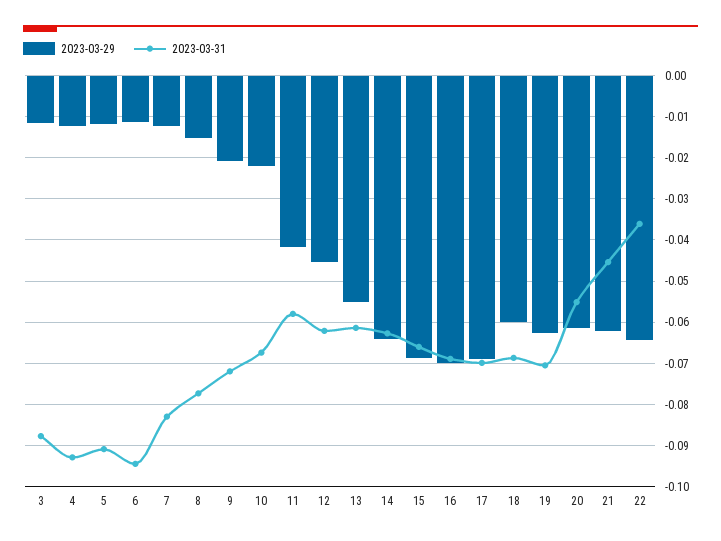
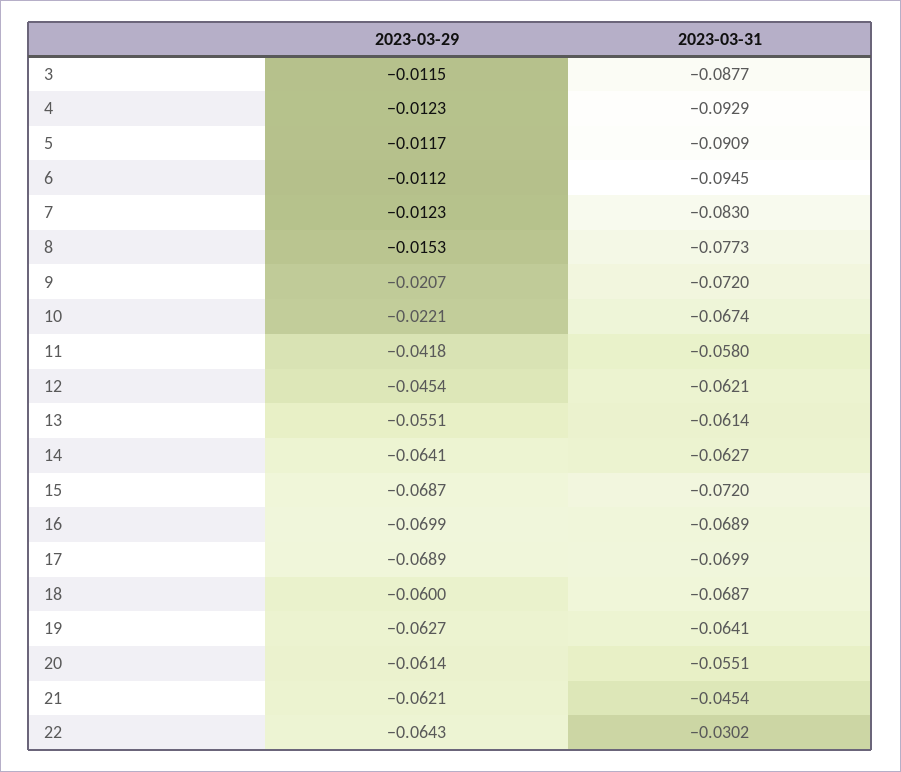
  {
    "2023-03-29": {
      "3": -0.0115,
      "4": -0.0123,
      "5": -0.0117,
      "6": -0.0112,
      "7": -0.0123,
      "8": -0.0153,
      "9": -0.0207,
      "10": -0.0221,
      "11": -0.0418,
      "12": -0.0454,
      "13": -0.0551,
      "14": -0.0641,
      "15": -0.0687,
      "16": -0.0699,
      "17": -0.0689,
      "18": -0.06,
      "19": -0.0627,
      "20": -0.0614,
      "21": -0.0621,
      "22": -0.0643
    },
    "2023-03-31": {
      "3": -0.0877,
      "4": -0.0929,
      "5": -0.0909,
      "6": -0.0945,
      "7": -0.083,
      "8": -0.0773,
      "9": -0.072,
      "10": -0.0674,
      "11": -0.058,
      "12": -0.0621,
      "13": -0.0614,
      "14": -0.0627,
-     "15": -0.066,
+     "15": -0.072,
      "16": -0.0689,
      "17": -0.0699,
      "18": -0.0687,
-     "19": -0.07,
+     "19": -0.0641,
      "20": -0.0551,
      "21": -0.0454,
-     "22": -0.036
+     "22": -0.0302
    }
  }

